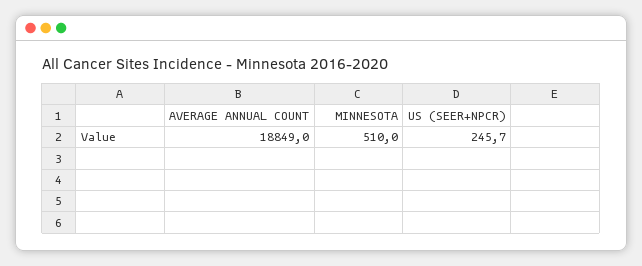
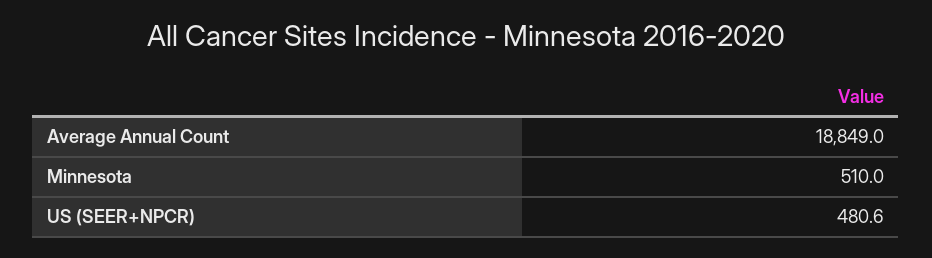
  {
    "AVERAGE ANNUAL COUNT": 18849,
    "MINNESOTA": 510,
-   "US (SEER+NPCR)": 245.7
+   "US (SEER+NPCR)": 480.6
  }

